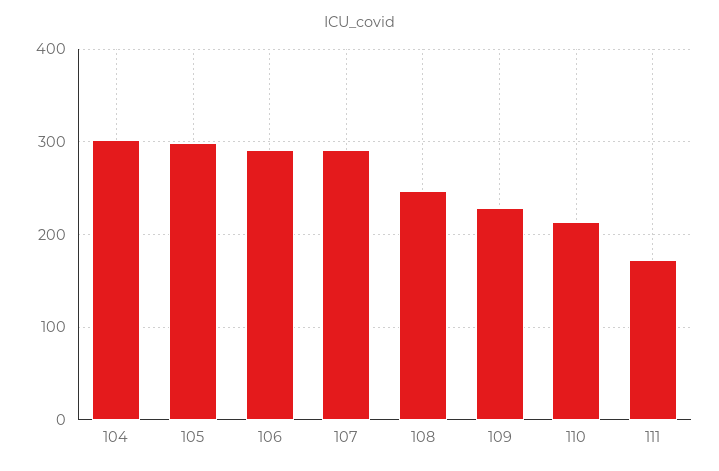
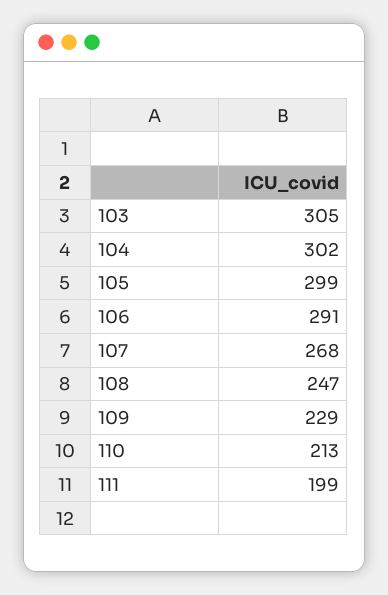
  {
    "104": 302,
    "105": 299,
    "106": 291,
-   "107": 290,
+   "107": 268,
    "108": 247,
    "109": 229,
    "110": 213,
-   "111": 170
+   "111": 199,
+   "103": 305
  }

